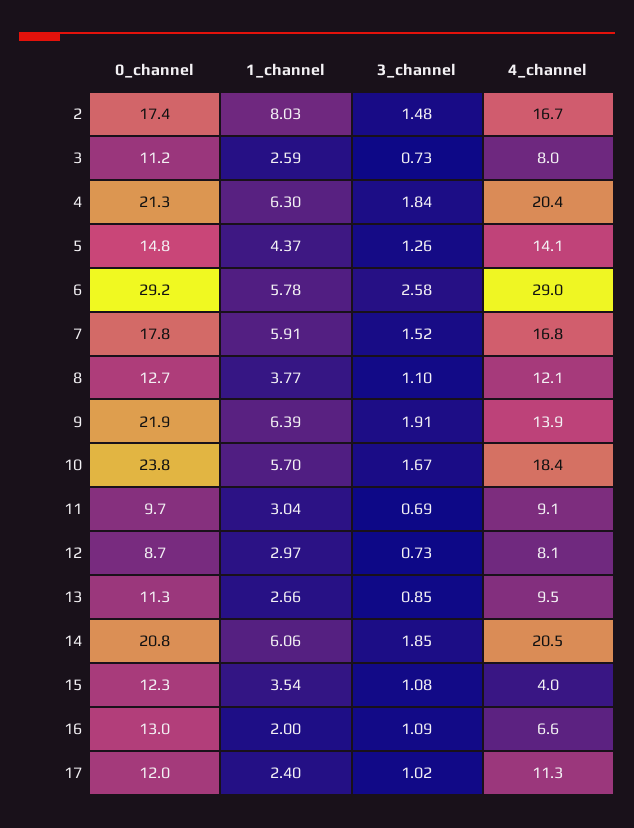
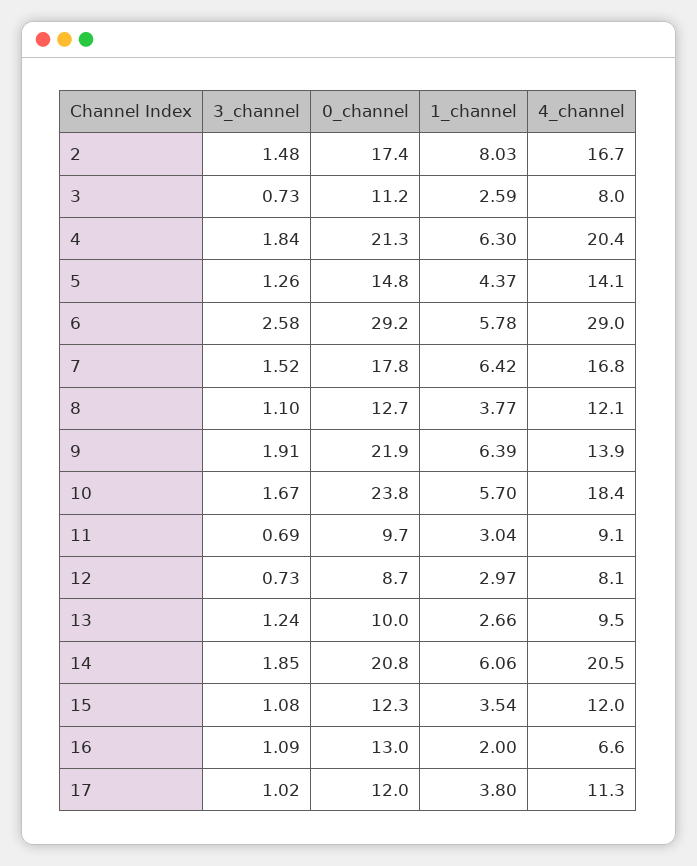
  {
    "0_channel": {
      "2": 17.4,
      "3": 11.2,
      "4": 21.3,
      "5": 14.8,
      "6": 29.2,
      "7": 17.8,
      "8": 12.7,
      "9": 21.9,
      "10": 23.8,
      "11": 9.7,
      "12": 8.7,
-     "13": 11.3,
+     "13": 10,
      "14": 20.8,
      "15": 12.3,
      "16": 13,
      "17": 12
    },
    "1_channel": {
      "2": 8.03,
      "3": 2.59,
      "4": 6.3,
      "5": 4.37,
      "6": 5.78,
-     "7": 5.91,
+     "7": 6.42,
      "8": 3.77,
      "9": 6.39,
      "10": 5.7,
      "11": 3.04,
      "12": 2.97,
      "13": 2.66,
      "14": 6.06,
      "15": 3.54,
      "16": 2,
-     "17": 2.4
+     "17": 3.8
    },
    "3_channel": {
      "2": 1.48,
      "3": 0.73,
      "4": 1.84,
      "5": 1.26,
      "6": 2.58,
      "7": 1.52,
      "8": 1.1,
      "9": 1.91,
      "10": 1.67,
      "11": 0.69,
      "12": 0.73,
-     "13": 0.85,
+     "13": 1.24,
      "14": 1.85,
      "15": 1.08,
      "16": 1.09,
      "17": 1.02
    },
    "4_channel": {
      "2": 16.7,
      "3": 8,
      "4": 20.4,
      "5": 14.1,
      "6": 29,
      "7": 16.8,
      "8": 12.1,
      "9": 13.9,
      "10": 18.4,
      "11": 9.1,
      "12": 8.1,
      "13": 9.5,
      "14": 20.5,
-     "15": 4,
+     "15": 12,
      "16": 6.6,
      "17": 11.3
    }
  }

